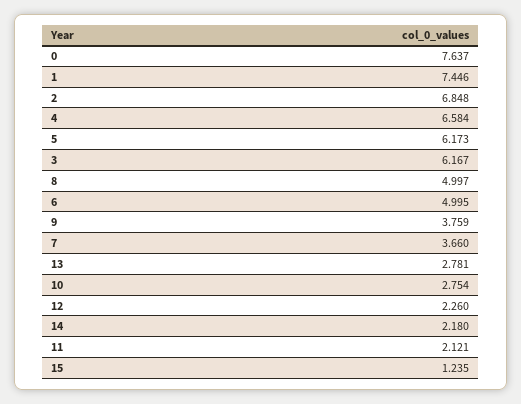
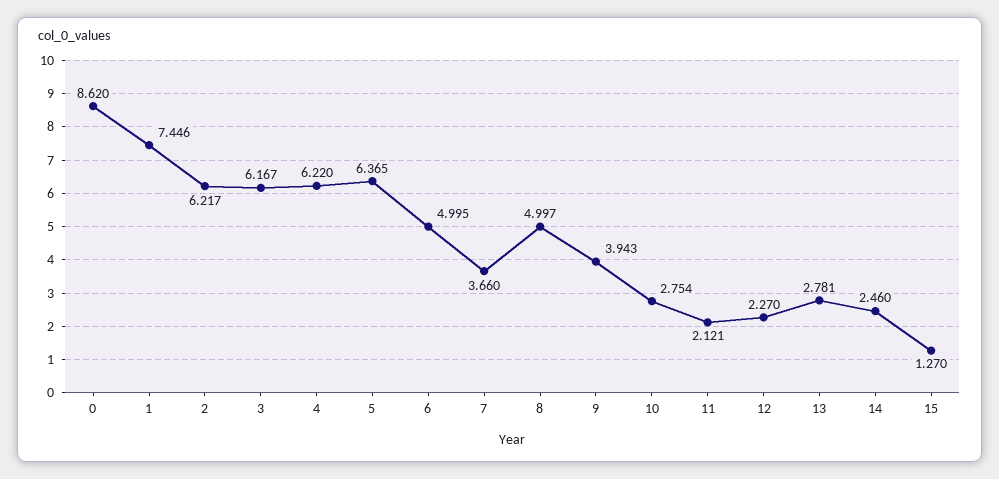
  {
-   "0": 7.637,
+   "0": 8.62,
    "1": 7.446,
-   "2": 6.848,
+   "2": 6.217,
-   "4": 6.584,
+   "4": 6.22,
-   "5": 6.173,
+   "5": 6.365,
    "3": 6.167,
    "8": 4.997,
    "6": 4.995,
-   "9": 3.759,
+   "9": 3.943,
    "7": 3.66,
    "13": 2.781,
    "10": 2.754,
-   "12": 2.26,
+   "12": 2.27,
-   "14": 2.18,
+   "14": 2.46,
    "11": 2.121,
-   "15": 1.235
+   "15": 1.27
  }

